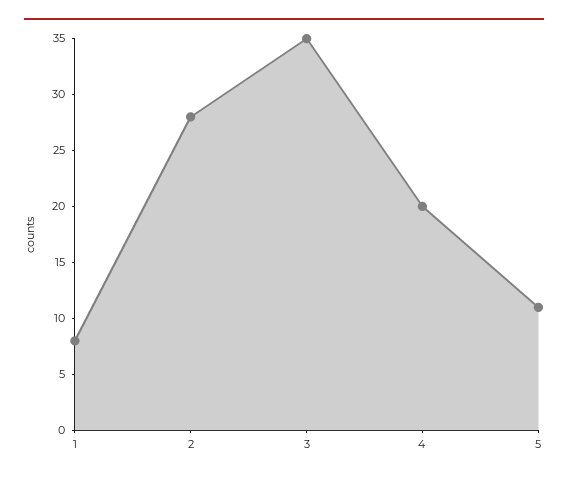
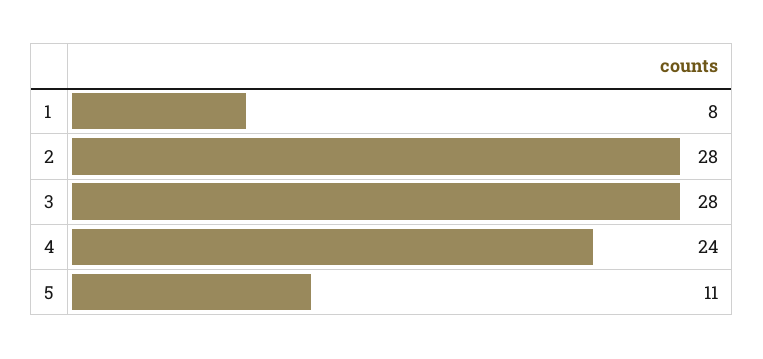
  {
    "1": 8,
    "2": 28,
-   "3": 35,
+   "3": 28,
-   "4": 20,
+   "4": 24,
    "5": 11
  }

